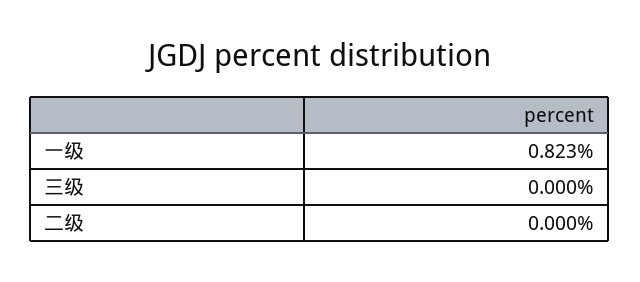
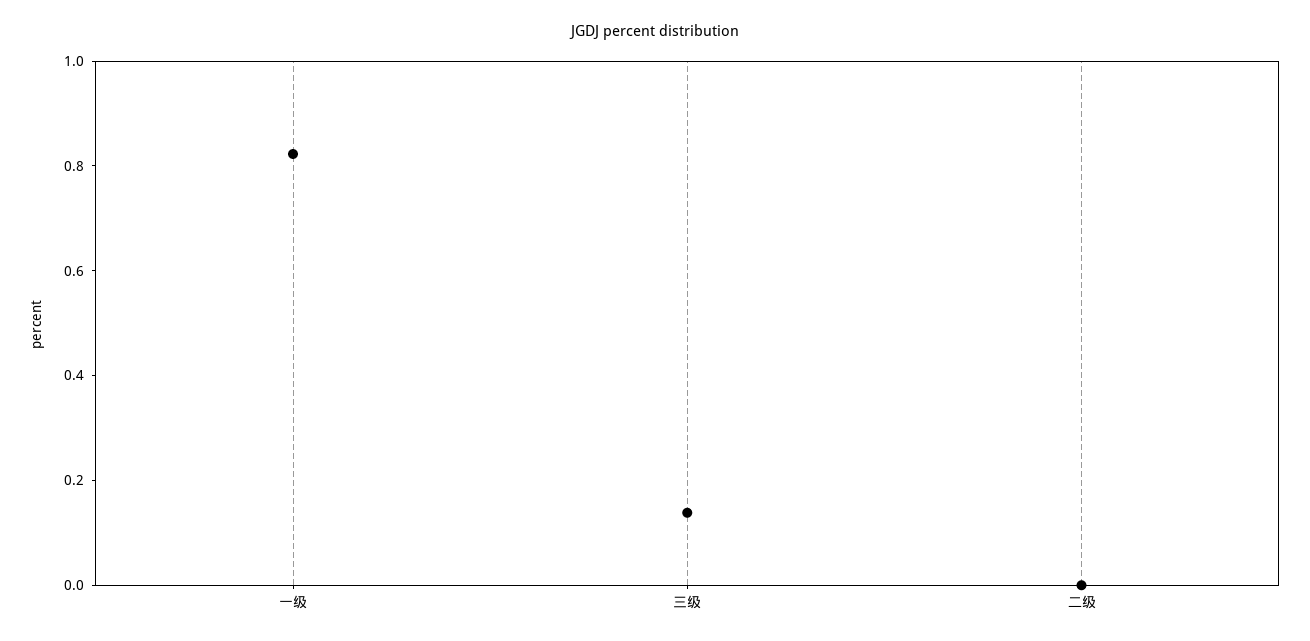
  {
    "一级": 0.823,
-   "三级": 0,
+   "三级": 0.15,
    "二级": 0
  }

